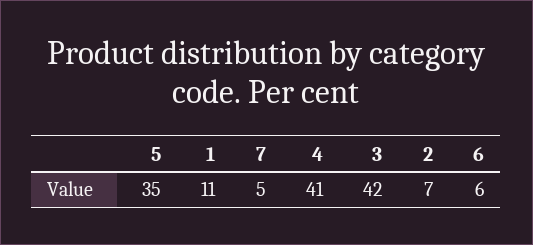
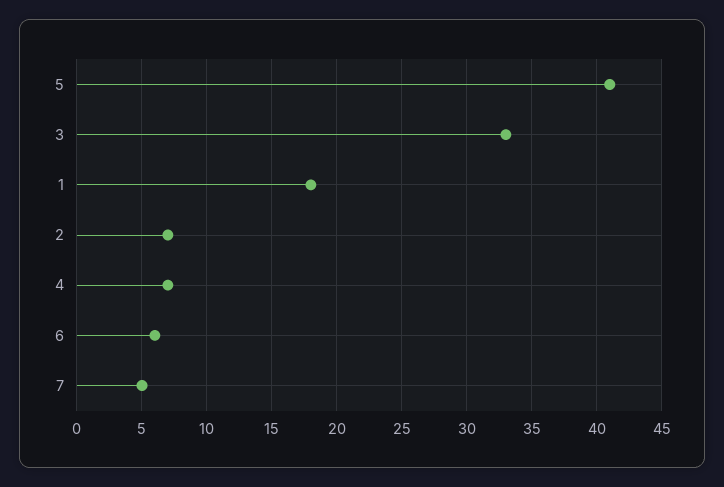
  {
-   "5": 35,
+   "5": 41,
-   "1": 11,
+   "1": 18,
    "7": 5,
-   "4": 41,
+   "4": 7,
-   "3": 42,
+   "3": 33,
    "2": 7,
    "6": 6
  }

